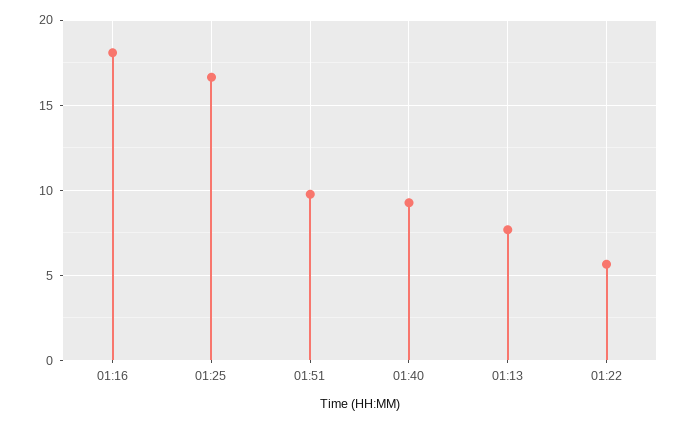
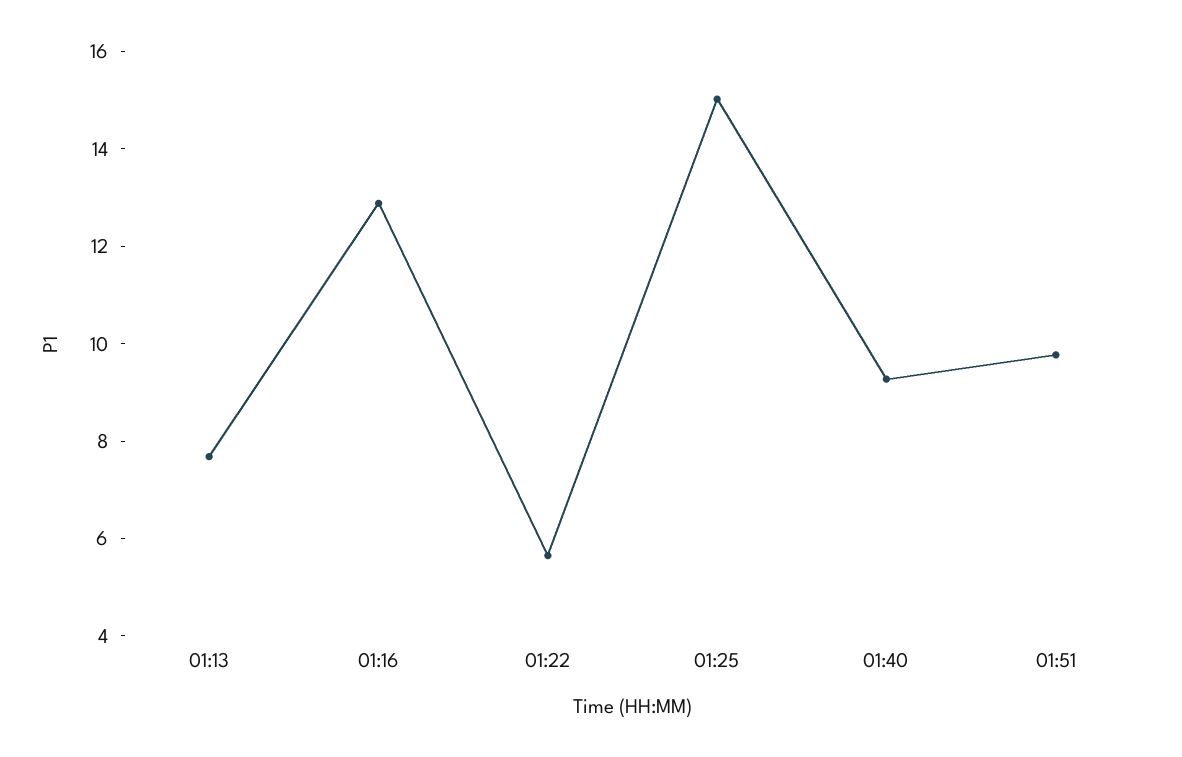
  {
-   "01:16": 18,
+   "01:16": 13,
-   "01:25": 16.5,
+   "01:25": 15,
    "01:51": 10,
    "01:40": 9.5,
    "01:13": 7.5,
    "01:22": 5.5
  }

